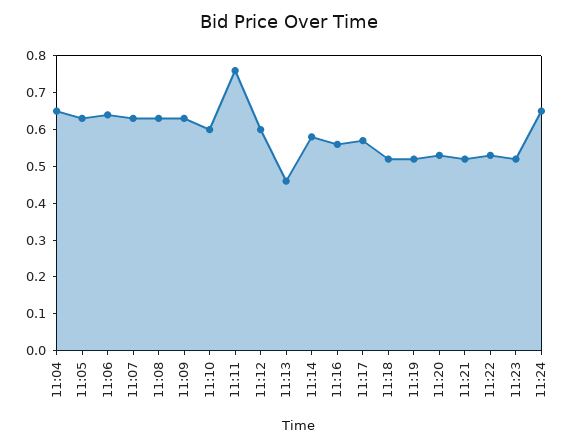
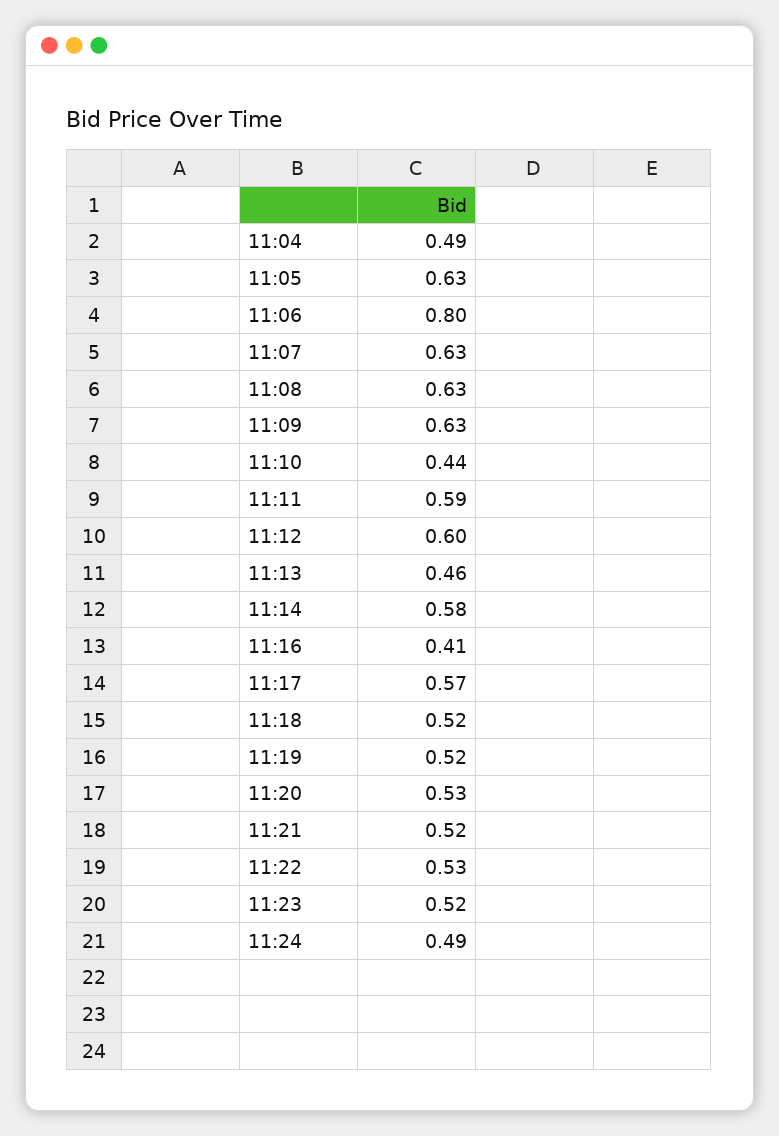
  {
-   "11:04": 0.65,
+   "11:04": 0.49,
    "11:05": 0.63,
-   "11:06": 0.65,
+   "11:06": 0.8,
    "11:07": 0.63,
    "11:08": 0.63,
    "11:09": 0.63,
-   "11:10": 0.6,
+   "11:10": 0.44,
-   "11:11": 0.75,
+   "11:11": 0.59,
    "11:12": 0.6,
    "11:13": 0.46,
    "11:14": 0.58,
-   "11:16": 0.55,
+   "11:16": 0.41,
    "11:17": 0.57,
    "11:18": 0.52,
    "11:19": 0.52,
    "11:20": 0.53,
    "11:21": 0.52,
    "11:22": 0.53,
    "11:23": 0.52,
-   "11:24": 0.65
+   "11:24": 0.49
  }

